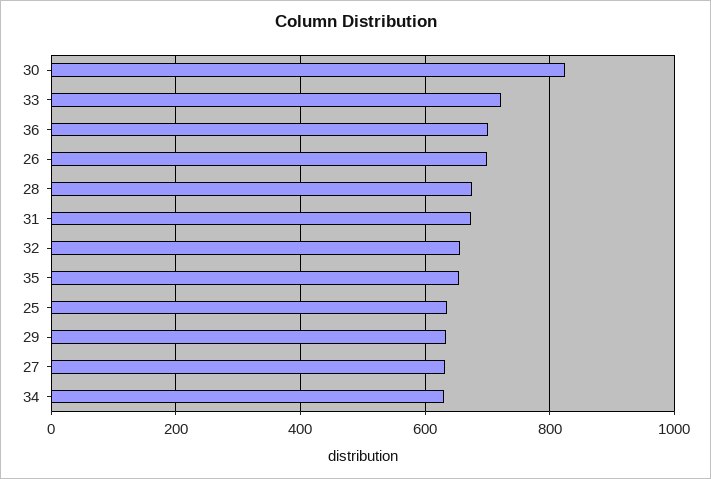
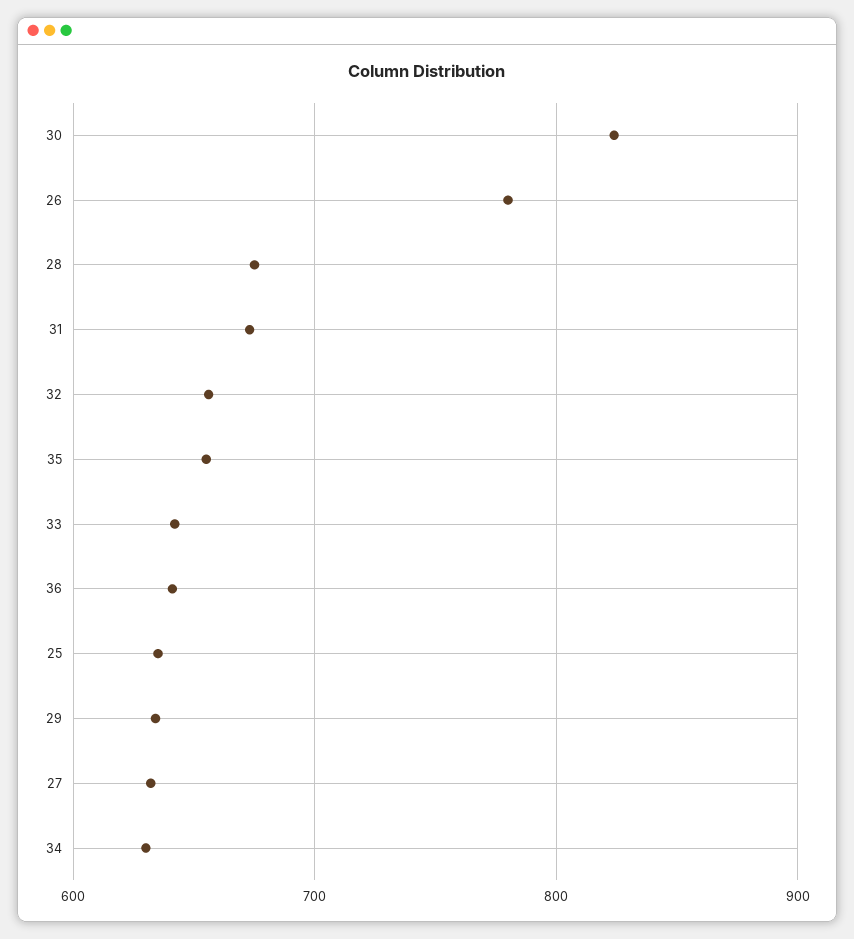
  {
    "30": 820,
-   "33": 720,
+   "33": 640,
-   "36": 700,
+   "36": 640,
-   "26": 700,
+   "26": 780,
    "28": 680,
    "31": 670,
    "32": 660,
    "35": 660,
    "25": 640,
    "29": 630,
    "27": 630,
    "34": 630
  }

